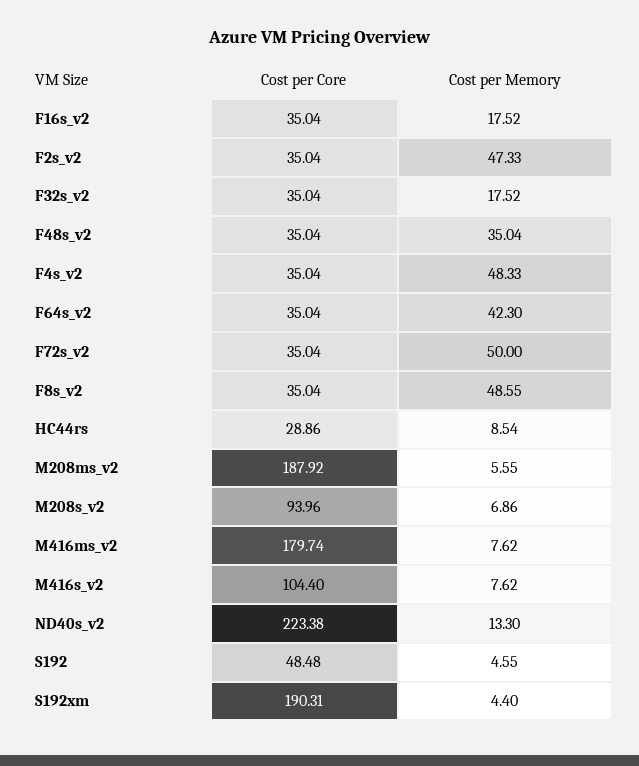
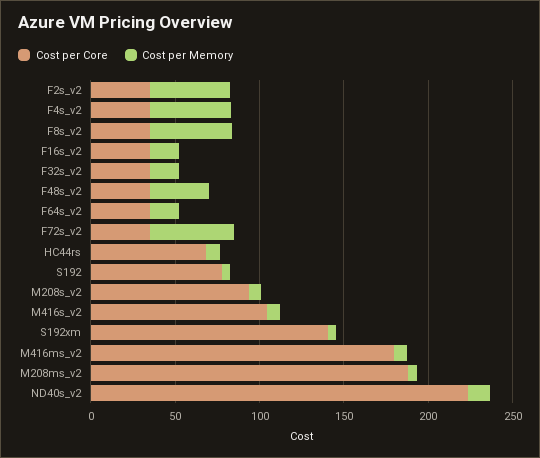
  {
    "Cost per Core": {
      "F16s_v2": 35.04,
      "F2s_v2": 35.04,
      "F32s_v2": 35.04,
      "F48s_v2": 35.04,
      "F4s_v2": 35.04,
      "F64s_v2": 35.04,
      "F72s_v2": 35.04,
      "F8s_v2": 35.04,
-     "HC44rs": 28.86,
+     "HC44rs": 70,
      "M208ms_v2": 187.92,
      "M208s_v2": 93.96,
      "M416ms_v2": 179.74,
      "M416s_v2": 104.4,
      "ND40s_v2": 223.38,
-     "S192": 48.48,
+     "S192": 80,
-     "S192xm": 190.31
+     "S192xm": 140
    },
    "Cost per Memory": {
      "F16s_v2": 17.52,
      "F2s_v2": 47.33,
      "F32s_v2": 17.52,
      "F48s_v2": 35.04,
      "F4s_v2": 48.33,
-     "F64s_v2": 42.3,
+     "F64s_v2": 20,
      "F72s_v2": 50,
      "F8s_v2": 48.55,
      "HC44rs": 8.54,
      "M208ms_v2": 5.55,
      "M208s_v2": 6.86,
      "M416ms_v2": 7.62,
      "M416s_v2": 7.62,
      "ND40s_v2": 13.3,
      "S192": 4.55,
      "S192xm": 4.4
    }
  }

